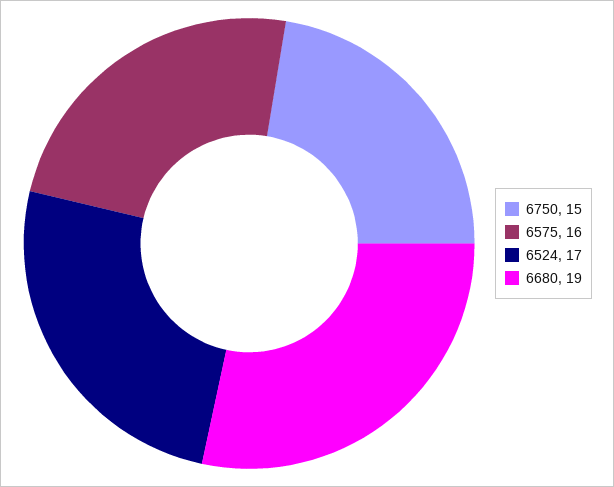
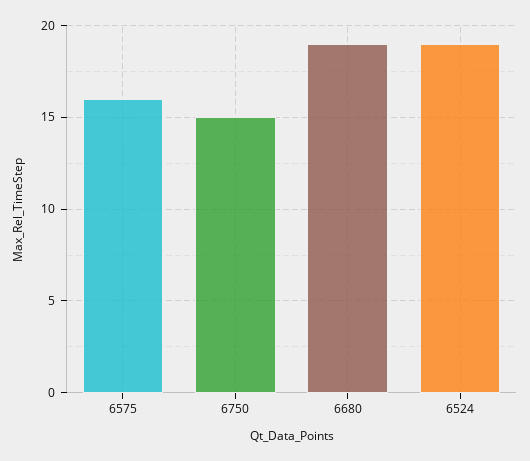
  {
    "6750": 15,
    "6575": 16,
-   "6524": 17,
+   "6524": 19,
    "6680": 19
  }

